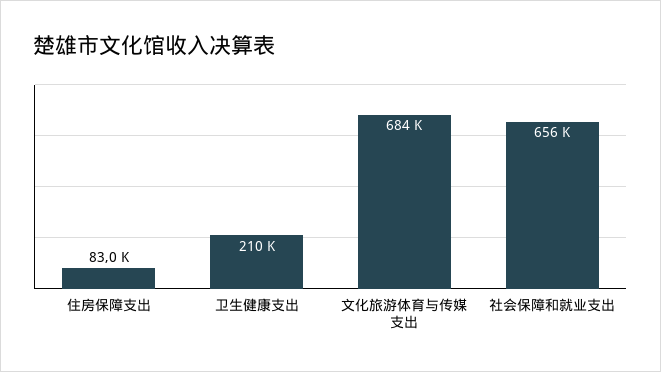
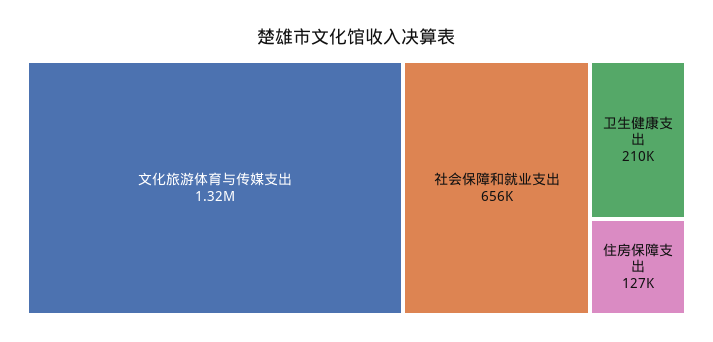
  {
-   "住房保障支出": 83000,
+   "住房保障支出": 127000,
    "卫生健康支出": 210000,
-   "文化旅游体育与传媒支出": 684000,
+   "文化旅游体育与传媒支出": 1320000,
    "社会保障和就业支出": 656000
  }

